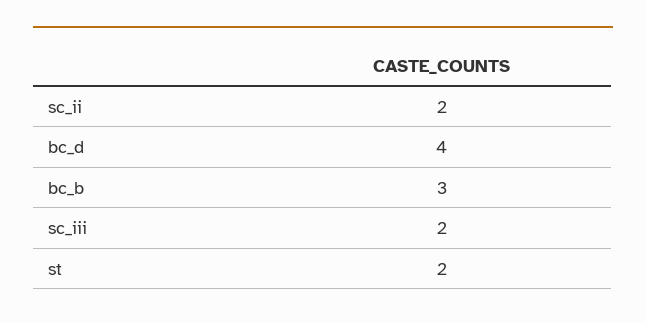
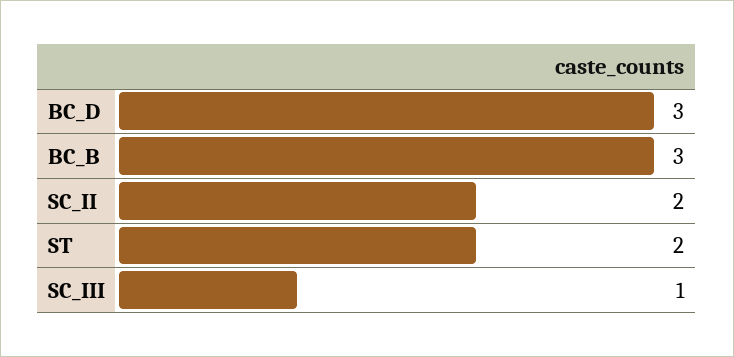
  {
    "sc_ii": 2,
-   "bc_d": 4,
+   "bc_d": 3,
    "bc_b": 3,
-   "sc_iii": 2,
+   "sc_iii": 1,
    "st": 2
  }

